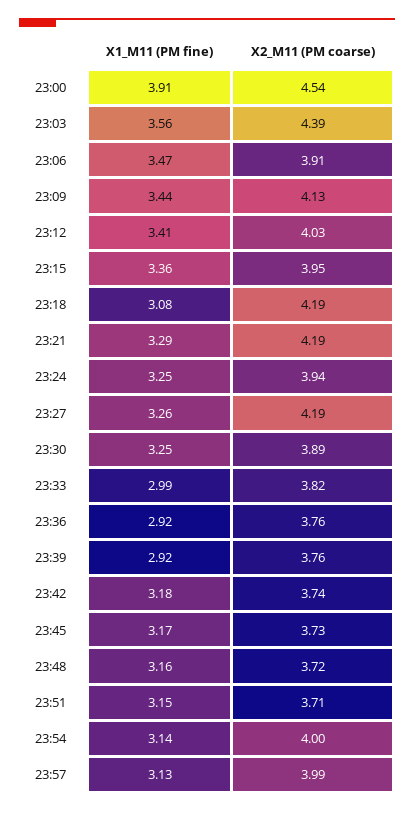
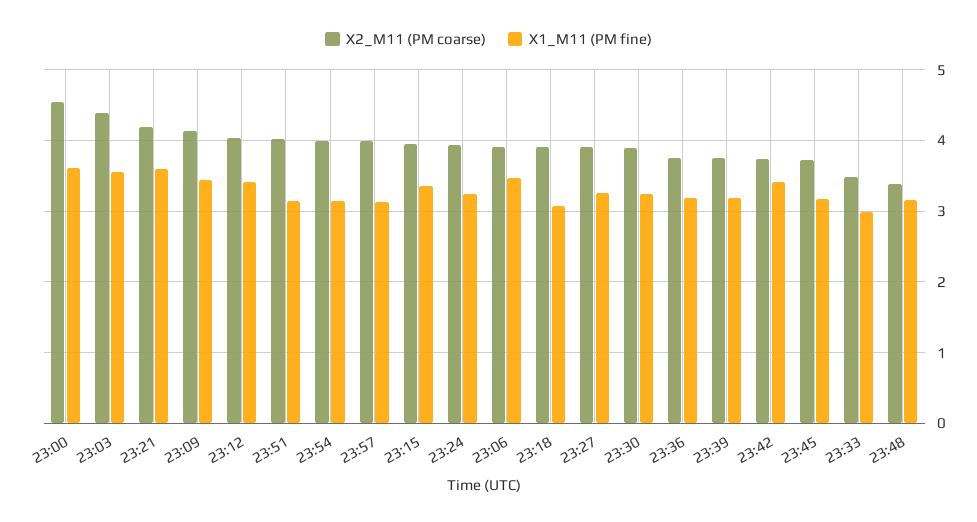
  {
    "X1_M11 (PM fine)": {
-     "23:00": 3.91,
+     "23:00": 3.6,
      "23:03": 3.56,
      "23:06": 3.47,
      "23:09": 3.44,
      "23:12": 3.41,
      "23:15": 3.36,
      "23:18": 3.08,
-     "23:21": 3.29,
+     "23:21": 3.6,
      "23:24": 3.25,
      "23:27": 3.26,
      "23:30": 3.25,
      "23:33": 2.99,
-     "23:36": 2.92,
+     "23:36": 3.2,
-     "23:39": 2.92,
+     "23:39": 3.2,
-     "23:42": 3.18,
+     "23:42": 3.4,
      "23:45": 3.17,
      "23:48": 3.16,
      "23:51": 3.15,
      "23:54": 3.14,
      "23:57": 3.13
    },
    "X2_M11 (PM coarse)": {
      "23:00": 4.54,
      "23:03": 4.39,
      "23:06": 3.91,
      "23:09": 4.13,
      "23:12": 4.03,
      "23:15": 3.95,
-     "23:18": 4.19,
+     "23:18": 3.9,
      "23:21": 4.19,
      "23:24": 3.94,
-     "23:27": 4.19,
+     "23:27": 3.9,
      "23:30": 3.89,
-     "23:33": 3.82,
+     "23:33": 3.5,
      "23:36": 3.76,
      "23:39": 3.76,
      "23:42": 3.74,
      "23:45": 3.73,
-     "23:48": 3.72,
+     "23:48": 3.4,
-     "23:51": 3.71,
+     "23:51": 4,
      "23:54": 4,
      "23:57": 3.99
    }
  }

